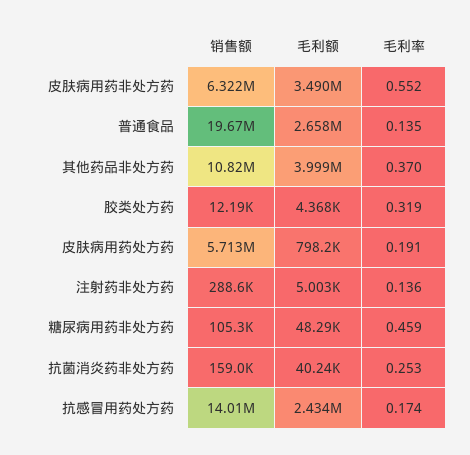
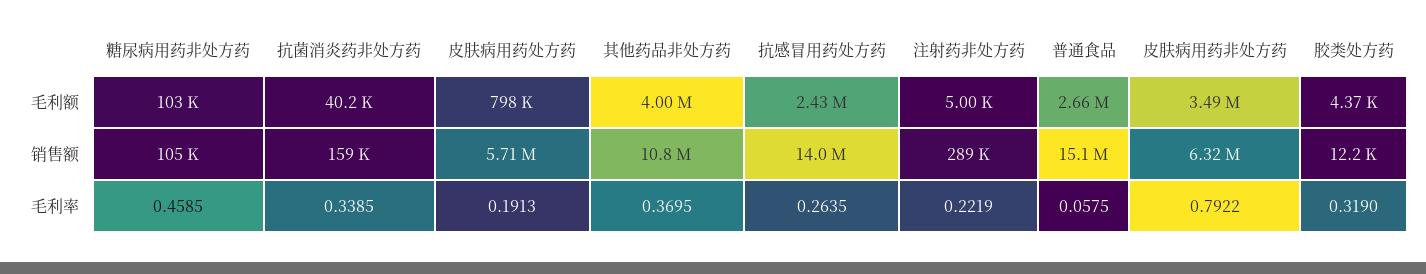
  {
    "销售额": {
      "皮肤病用药非处方药": 6322000,
-     "普通食品": 19670000,
+     "普通食品": 15100000,
      "其他药品非处方药": 10820000,
      "胶类处方药": 12190,
      "皮肤病用药处方药": 5713000,
      "注射药非处方药": 288600,
      "糖尿病用药非处方药": 105300,
      "抗菌消炎药非处方药": 159000,
      "抗感冒用药处方药": 14010000
    },
    "毛利额": {
      "皮肤病用药非处方药": 3490000,
      "普通食品": 2658000,
      "其他药品非处方药": 3999000,
      "胶类处方药": 4368,
      "皮肤病用药处方药": 798200,
      "注射药非处方药": 5003,
-     "糖尿病用药非处方药": 48290,
+     "糖尿病用药非处方药": 103000,
      "抗菌消炎药非处方药": 40240,
      "抗感冒用药处方药": 2434000
    },
    "毛利率": {
-     "皮肤病用药非处方药": 0.552,
+     "皮肤病用药非处方药": 0.7922,
-     "普通食品": 0.135,
+     "普通食品": 0.0575,
      "其他药品非处方药": 0.3695,
      "胶类处方药": 0.319,
      "皮肤病用药处方药": 0.1913,
-     "注射药非处方药": 0.136,
+     "注射药非处方药": 0.2219,
      "糖尿病用药非处方药": 0.4585,
-     "抗菌消炎药非处方药": 0.253,
+     "抗菌消炎药非处方药": 0.3385,
-     "抗感冒用药处方药": 0.174
+     "抗感冒用药处方药": 0.2635
    }
  }

